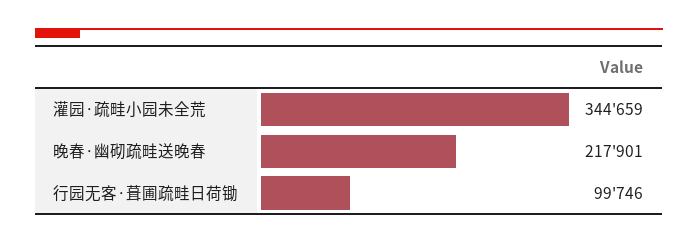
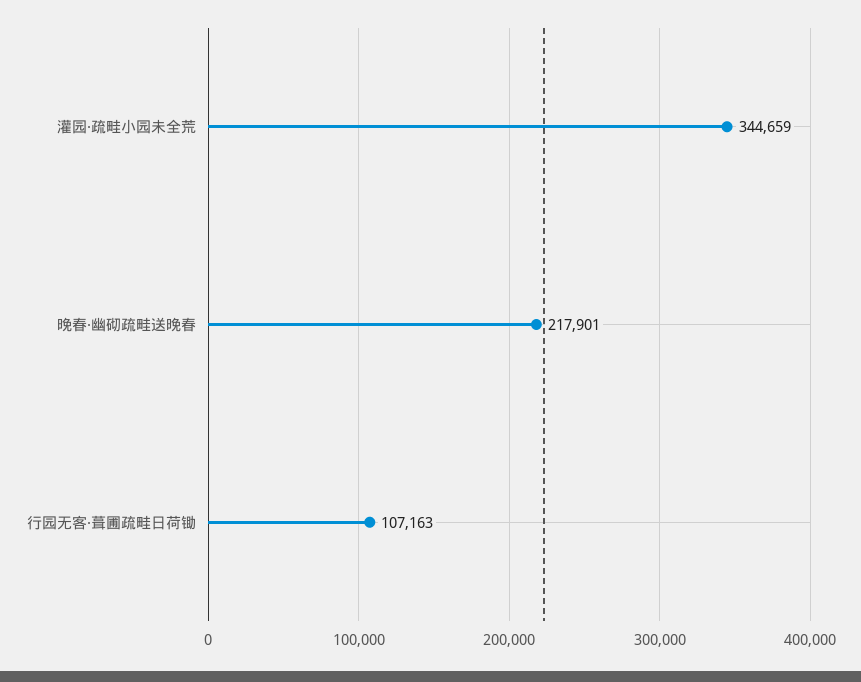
  {
    "灌园·疏畦小园未全荒": 344659,
    "晚春·幽砌疏畦送晚春": 217901,
-   "行园无客·葺圃疏畦日荷锄": 99746
+   "行园无客·葺圃疏畦日荷锄": 107163
  }

